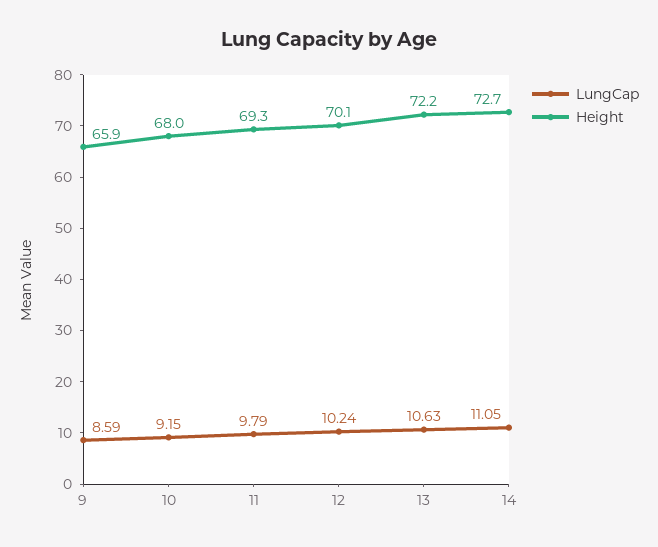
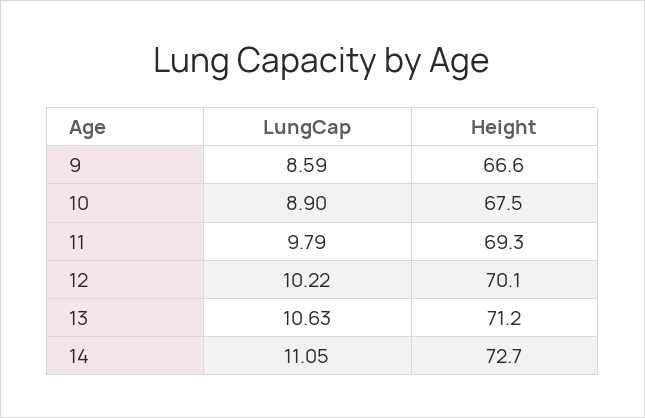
  {
    "LungCap": {
      "9": 8.59,
-     "10": 9.15,
+     "10": 8.9,
      "11": 9.79,
-     "12": 10.24,
+     "12": 10.22,
      "13": 10.63,
      "14": 11.05
    },
    "Height": {
-     "9": 65.9,
+     "9": 66.6,
-     "10": 68,
+     "10": 67.5,
      "11": 69.3,
      "12": 70.1,
-     "13": 72.2,
+     "13": 71.2,
      "14": 72.7
    }
  }

